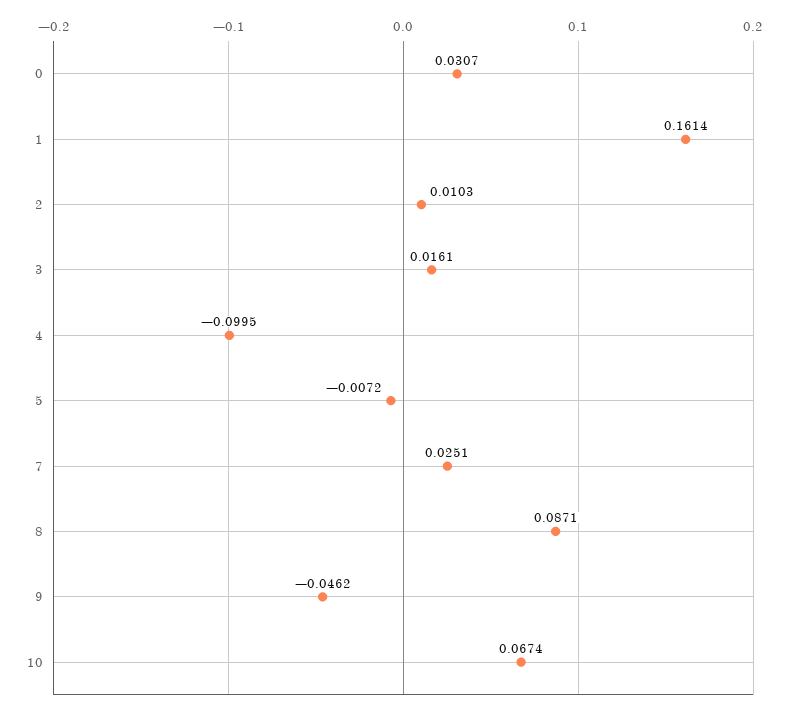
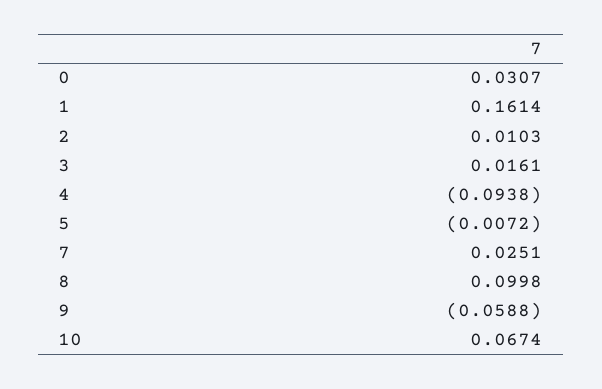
  {
    "0": 0.0307,
    "1": 0.1614,
    "2": 0.0103,
    "3": 0.0161,
-   "4": -0.0995,
+   "4": -0.0938,
    "5": -0.0072,
    "7": 0.0251,
-   "8": 0.0871,
+   "8": 0.0998,
-   "9": -0.0462,
+   "9": -0.0588,
    "10": 0.0674
  }

